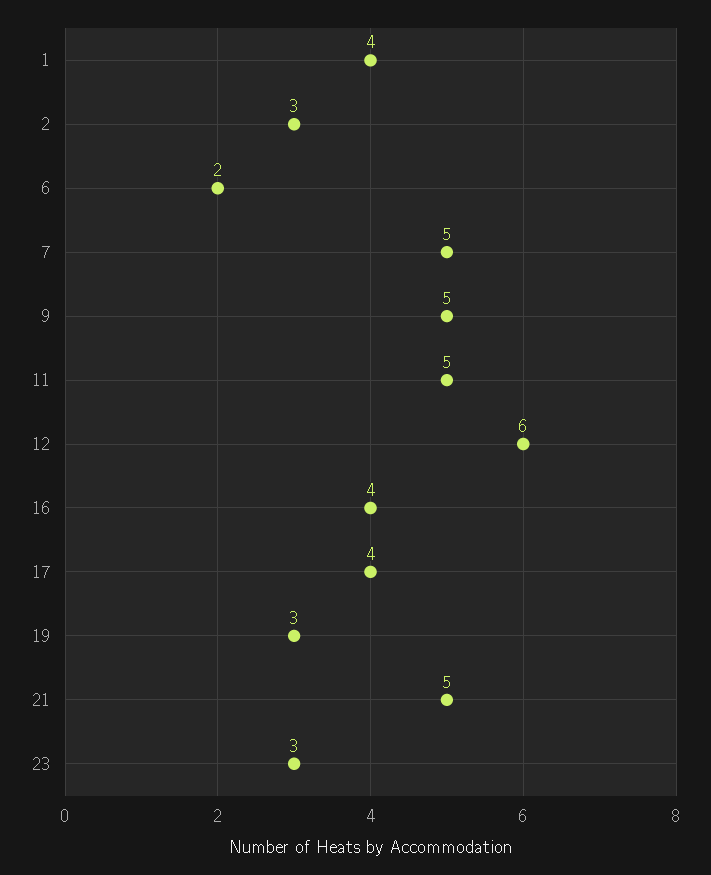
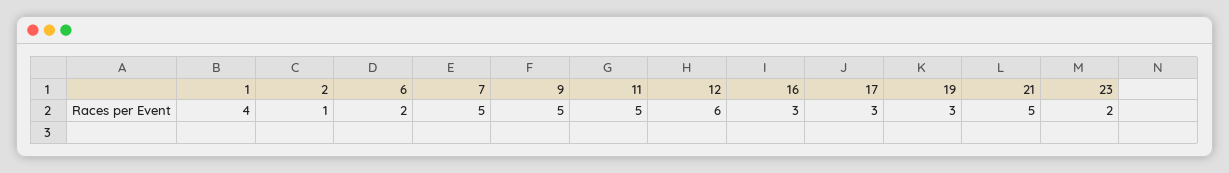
  {
    "1": 4,
-   "2": 3,
+   "2": 1,
    "6": 2,
    "7": 5,
    "9": 5,
    "11": 5,
    "12": 6,
-   "16": 4,
+   "16": 3,
-   "17": 4,
+   "17": 3,
    "19": 3,
    "21": 5,
-   "23": 3
+   "23": 2
  }

